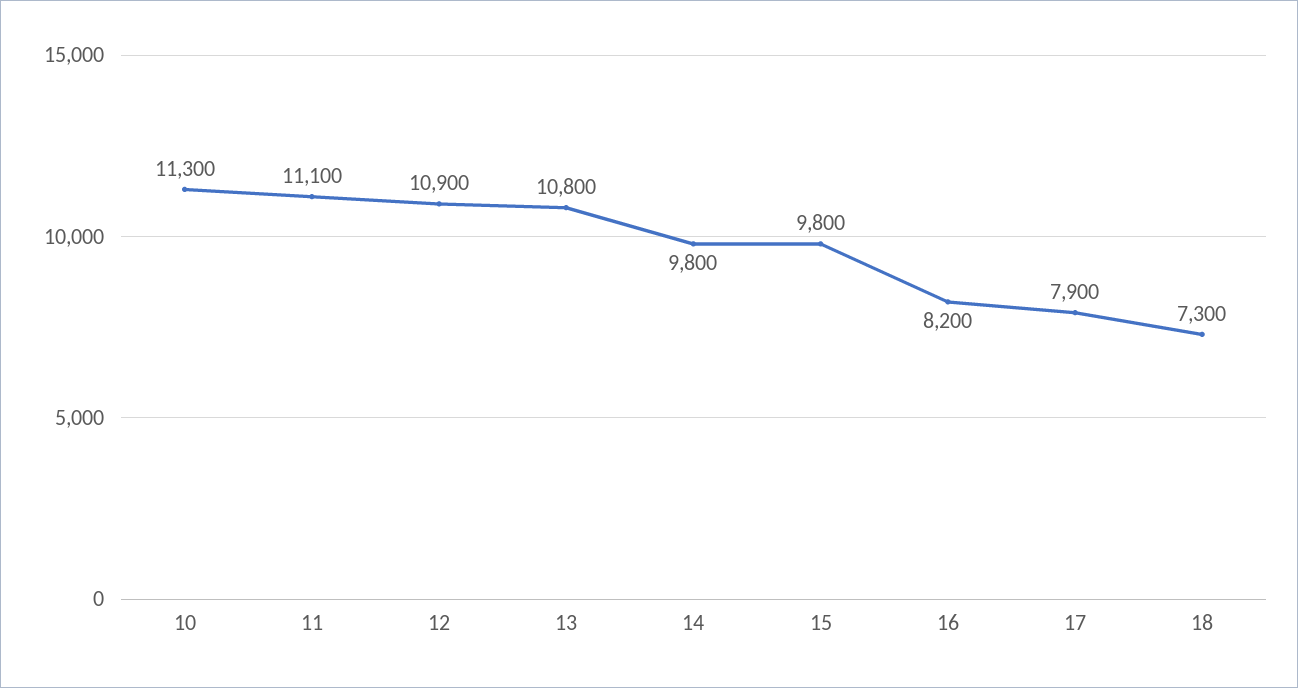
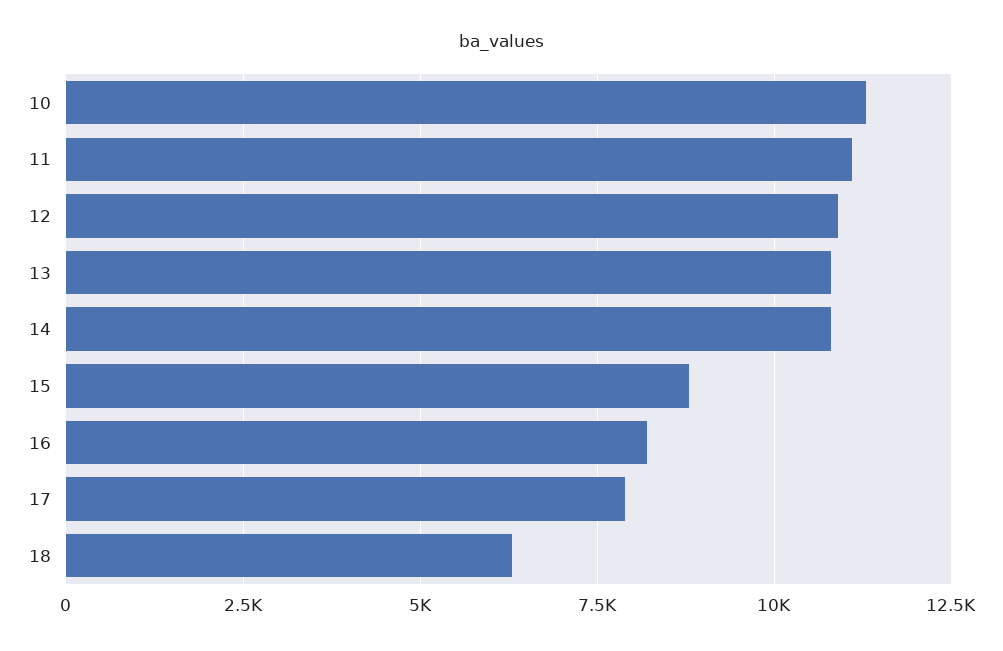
  {
    "10": 11300,
    "11": 11100,
    "12": 10900,
    "13": 10800,
-   "14": 9800,
+   "14": 10750,
-   "15": 9800,
+   "15": 8750,
    "16": 8200,
    "17": 7900,
-   "18": 7300
+   "18": 6250
  }

